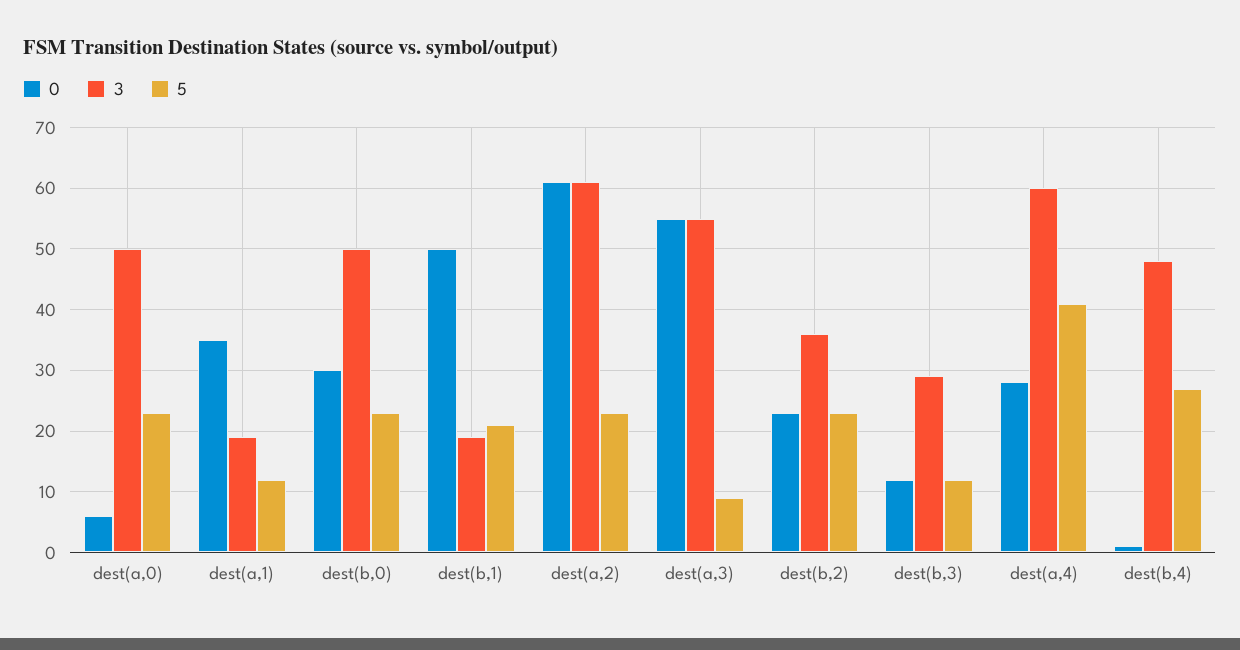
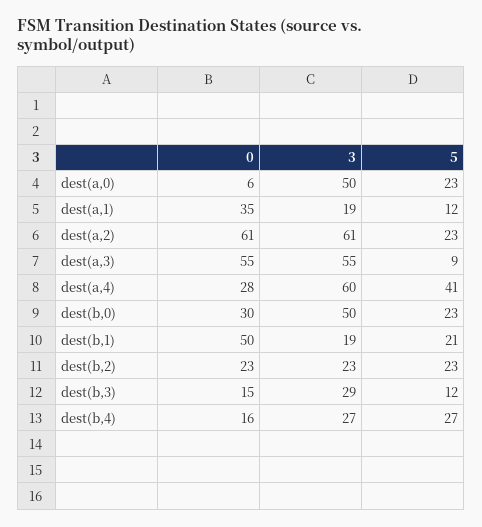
  {
    "0": {
      "dest(a,0)": 6,
      "dest(a,1)": 35,
      "dest(b,0)": 30,
      "dest(b,1)": 50,
      "dest(a,2)": 61,
      "dest(a,3)": 55,
      "dest(b,2)": 23,
-     "dest(b,3)": 12,
+     "dest(b,3)": 15,
      "dest(a,4)": 28,
-     "dest(b,4)": 1
+     "dest(b,4)": 16
    },
    "3": {
      "dest(a,0)": 50,
      "dest(a,1)": 19,
      "dest(b,0)": 50,
      "dest(b,1)": 19,
      "dest(a,2)": 61,
      "dest(a,3)": 55,
-     "dest(b,2)": 36,
+     "dest(b,2)": 23,
      "dest(b,3)": 29,
      "dest(a,4)": 60,
-     "dest(b,4)": 48
+     "dest(b,4)": 27
    },
    "5": {
      "dest(a,0)": 23,
      "dest(a,1)": 12,
      "dest(b,0)": 23,
      "dest(b,1)": 21,
      "dest(a,2)": 23,
      "dest(a,3)": 9,
      "dest(b,2)": 23,
      "dest(b,3)": 12,
      "dest(a,4)": 41,
      "dest(b,4)": 27
    }
  }

